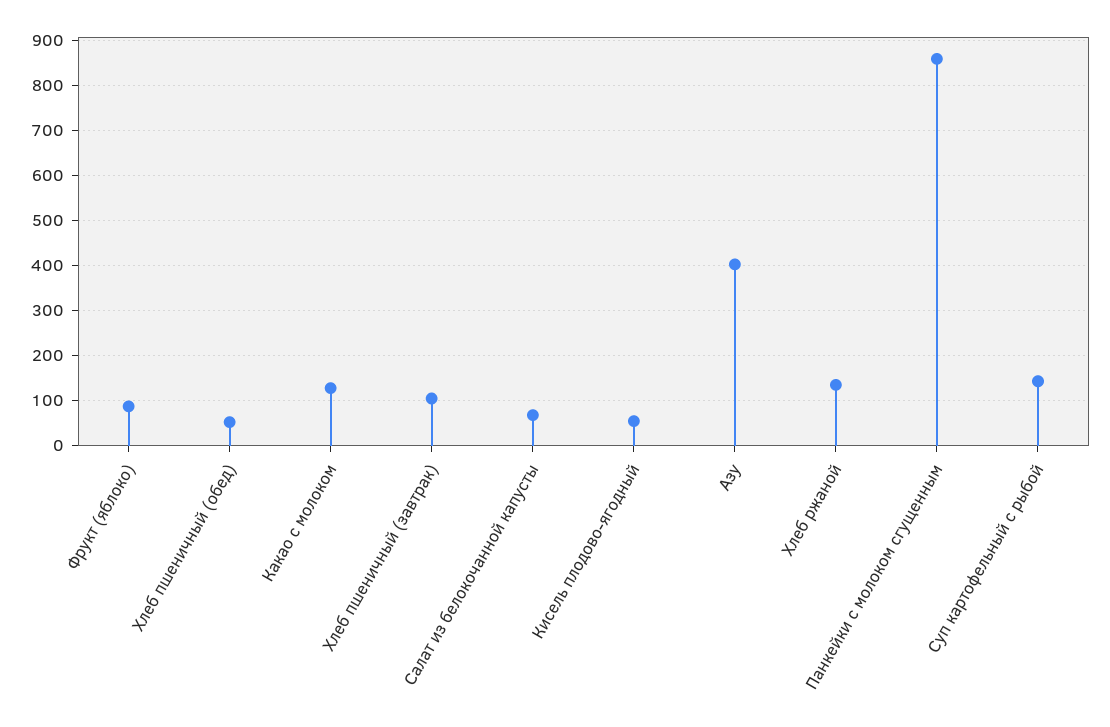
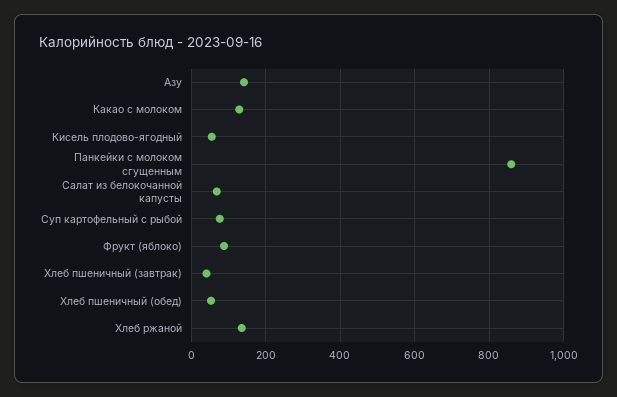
  {
    "Фрукт (яблоко)": 80,
    "Хлеб пшеничный (обед)": 60,
    "Какао с молоком": 120,
-   "Хлеб пшеничный (завтрак)": 100,
+   "Хлеб пшеничный (завтрак)": 40,
    "Салат из белокочанной капусты": 60,
    "Кисель плодово-ягодный": 60,
-   "Азу": 400,
+   "Азу": 140,
    "Хлеб ржаной": 140,
    "Панкейки с молоком сгущенным": 860,
-   "Суп картофельный с рыбой": 140
+   "Суп картофельный с рыбой": 80
  }

